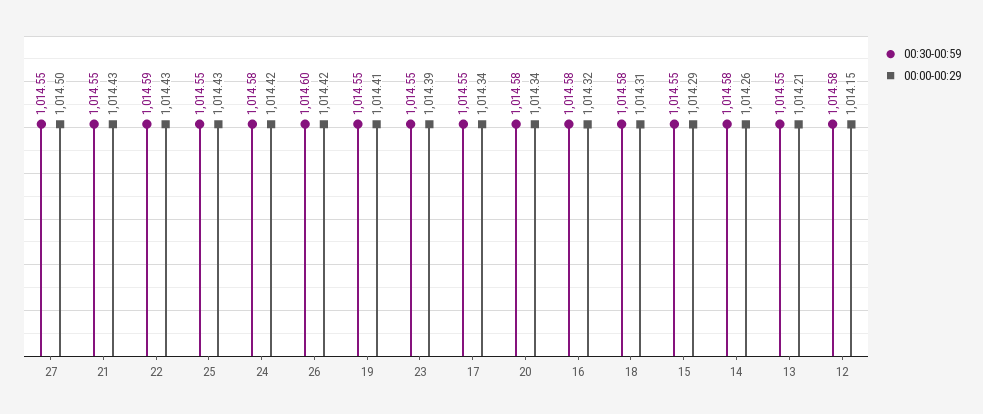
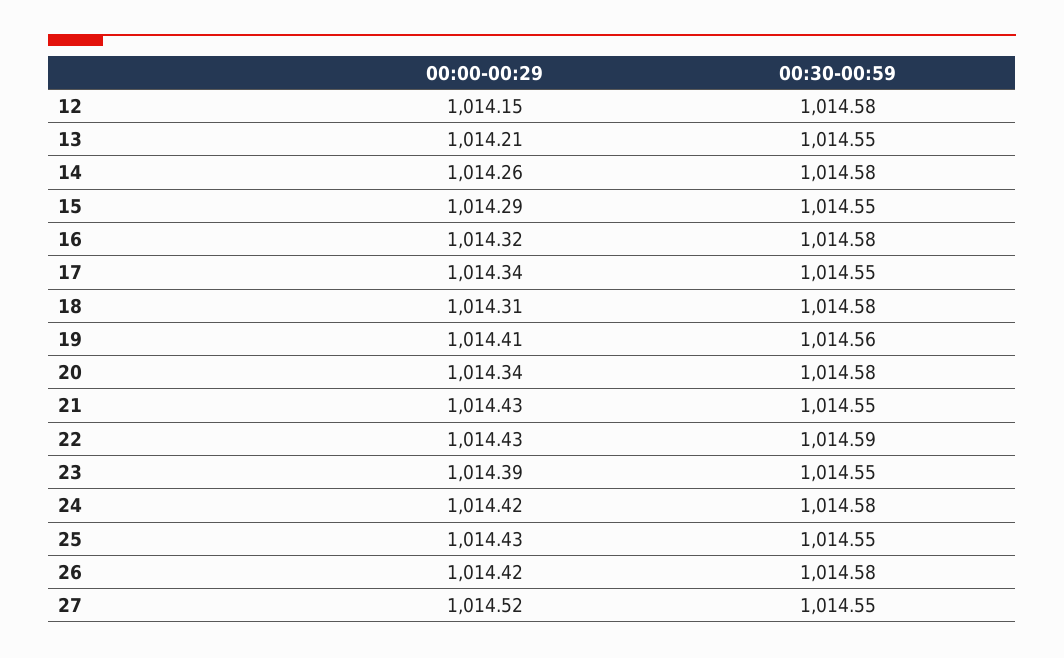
  {
    "00:30-00:59": {
      "27": 1014.55,
      "21": 1014.55,
      "22": 1014.59,
      "25": 1014.55,
      "24": 1014.58,
-     "26": 1014.6,
+     "26": 1014.58,
-     "19": 1014.55,
+     "19": 1014.56,
      "23": 1014.55,
      "17": 1014.55,
      "20": 1014.58,
      "16": 1014.58,
      "18": 1014.58,
      "15": 1014.55,
      "14": 1014.58,
      "13": 1014.55,
      "12": 1014.58
    },
    "00:00-00:29": {
-     "27": 1014.5,
+     "27": 1014.52,
      "21": 1014.43,
      "22": 1014.43,
      "25": 1014.43,
      "24": 1014.42,
      "26": 1014.42,
      "19": 1014.41,
      "23": 1014.39,
      "17": 1014.34,
      "20": 1014.34,
      "16": 1014.32,
      "18": 1014.31,
      "15": 1014.29,
      "14": 1014.26,
      "13": 1014.21,
      "12": 1014.15
    }
  }

